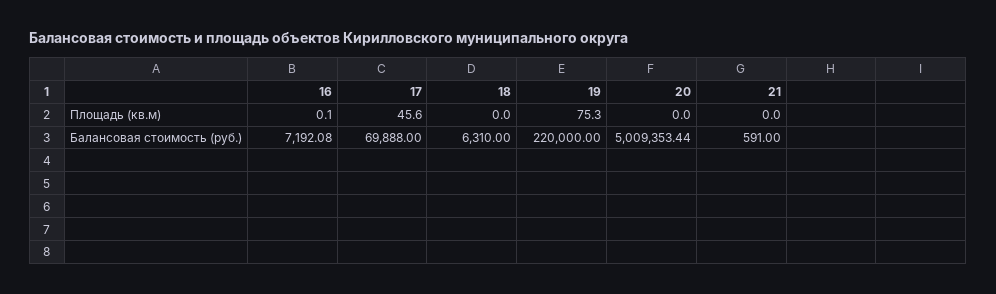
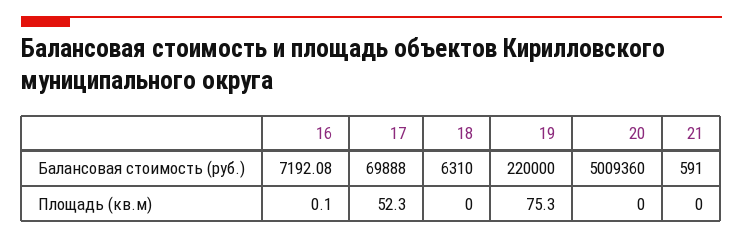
  {
    "16": {
      "Площадь (кв.м)": 0.1,
      "Балансовая стоимость (руб.)": 7192.08
    },
    "17": {
-     "Площадь (кв.м)": 45.6,
+     "Площадь (кв.м)": 52.3,
      "Балансовая стоимость (руб.)": 69888
    },
    "18": {
      "Площадь (кв.м)": 0,
      "Балансовая стоимость (руб.)": 6310
    },
    "19": {
      "Площадь (кв.м)": 75.3,
      "Балансовая стоимость (руб.)": 220000
    },
    "20": {
      "Площадь (кв.м)": 0,
-     "Балансовая стоимость (руб.)": 5009353.44
+     "Балансовая стоимость (руб.)": 5009360
    },
    "21": {
      "Площадь (кв.м)": 0,
      "Балансовая стоимость (руб.)": 591
    }
  }

